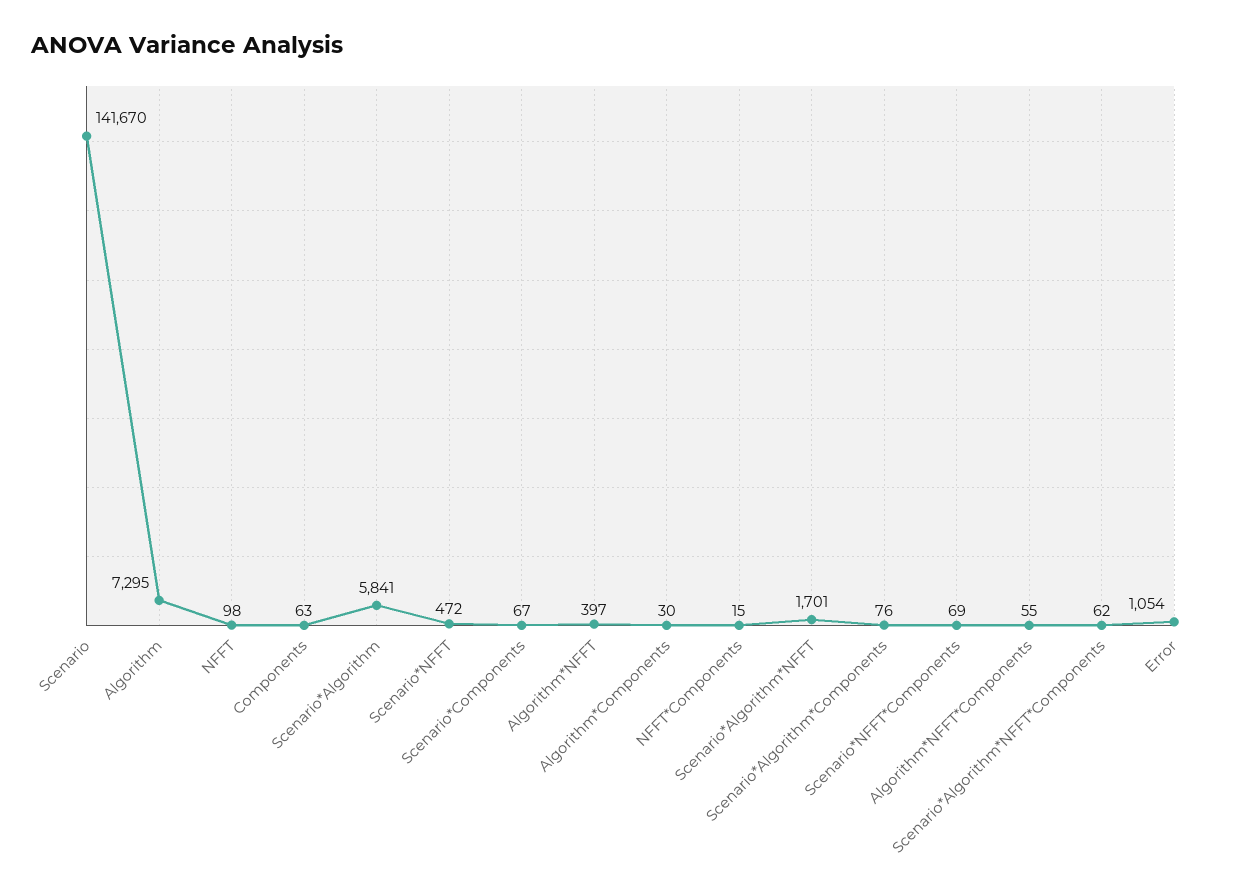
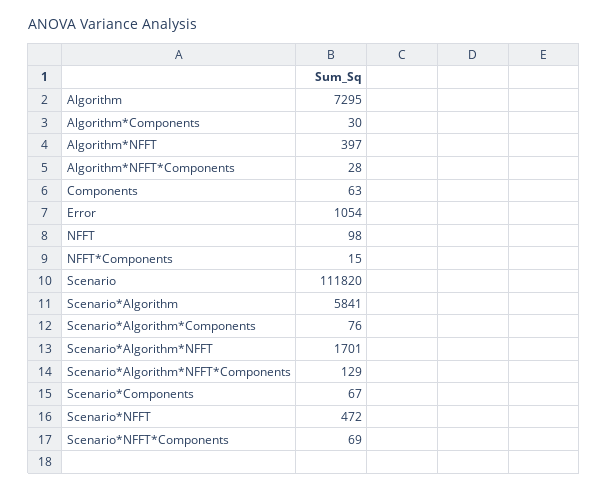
  {
-   "Scenario": 141670,
+   "Scenario": 111820,
    "Algorithm": 7295,
    "NFFT": 98,
    "Components": 63,
    "Scenario*Algorithm": 5841,
    "Scenario*NFFT": 472,
    "Scenario*Components": 67,
    "Algorithm*NFFT": 397,
    "Algorithm*Components": 30,
    "NFFT*Components": 15,
    "Scenario*Algorithm*NFFT": 1701,
    "Scenario*Algorithm*Components": 76,
    "Scenario*NFFT*Components": 69,
-   "Algorithm*NFFT*Components": 55,
+   "Algorithm*NFFT*Components": 28,
-   "Scenario*Algorithm*NFFT*Components": 62,
+   "Scenario*Algorithm*NFFT*Components": 129,
    "Error": 1054
  }

